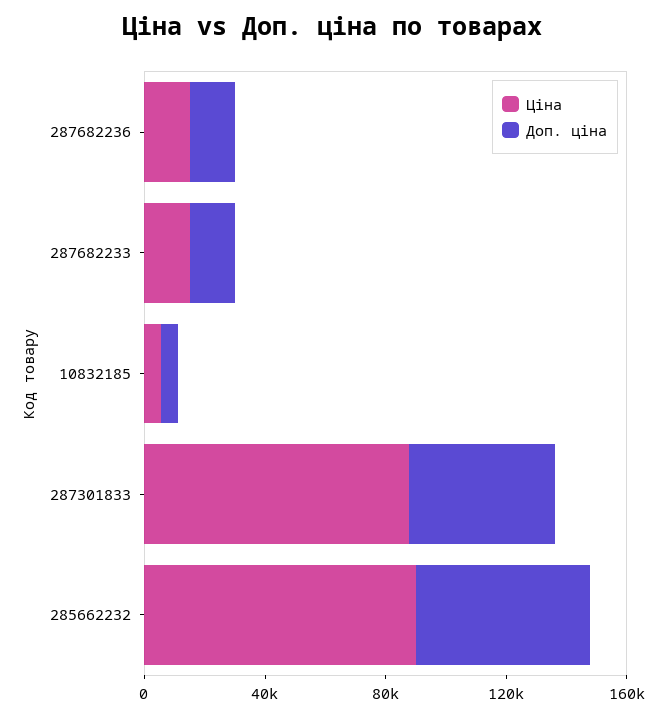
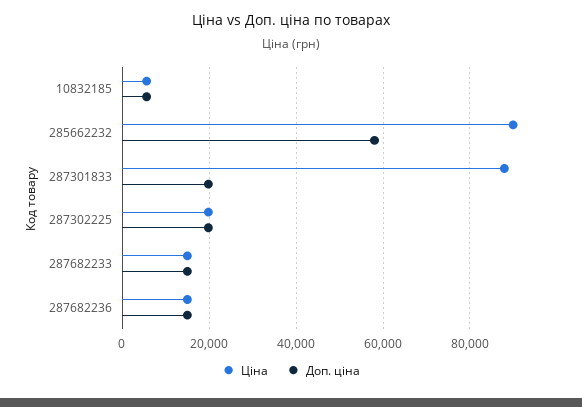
  {
    "Ціна": {
      "287682236": 16000,
      "287682233": 16000,
      "10832185": 6000,
      "287301833": 88000,
-     "285662232": 90000
+     "285662232": 90000,
+     "287302225": 20000
    },
    "Доп. ціна": {
      "287682236": 16000,
      "287682233": 16000,
      "10832185": 6000,
-     "287301833": 50000,
+     "287301833": 20000,
-     "285662232": 58000
+     "285662232": 58000,
+     "287302225": 20000
    }
  }

